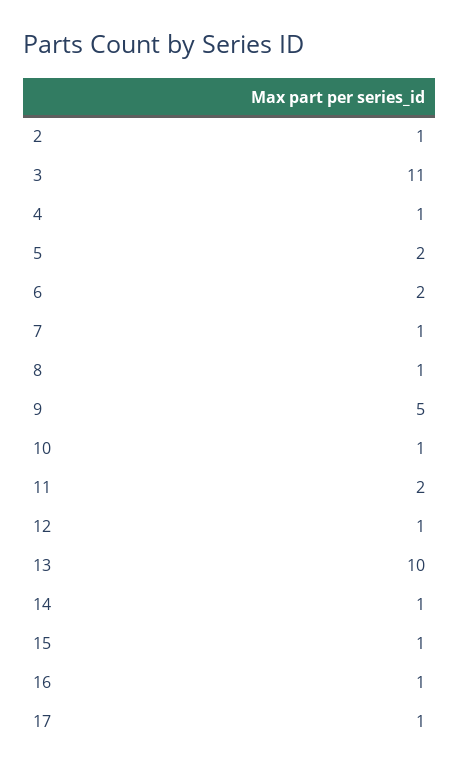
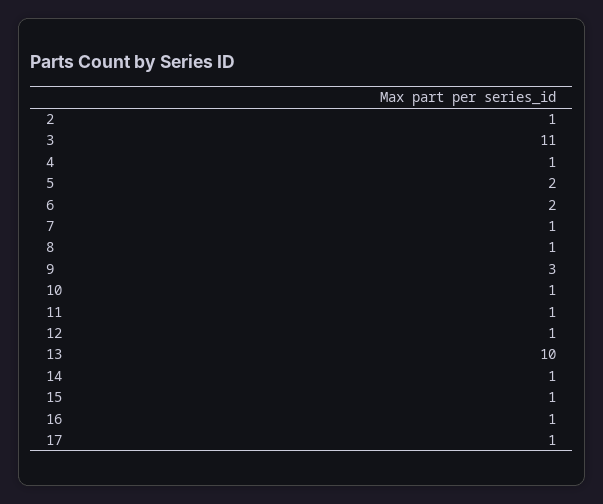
  {
    "2": 1,
    "3": 11,
    "4": 1,
    "5": 2,
    "6": 2,
    "7": 1,
    "8": 1,
-   "9": 5,
+   "9": 3,
    "10": 1,
-   "11": 2,
+   "11": 1,
    "12": 1,
    "13": 10,
    "14": 1,
    "15": 1,
    "16": 1,
    "17": 1
  }

